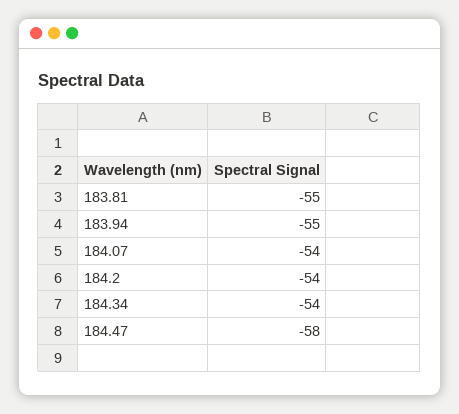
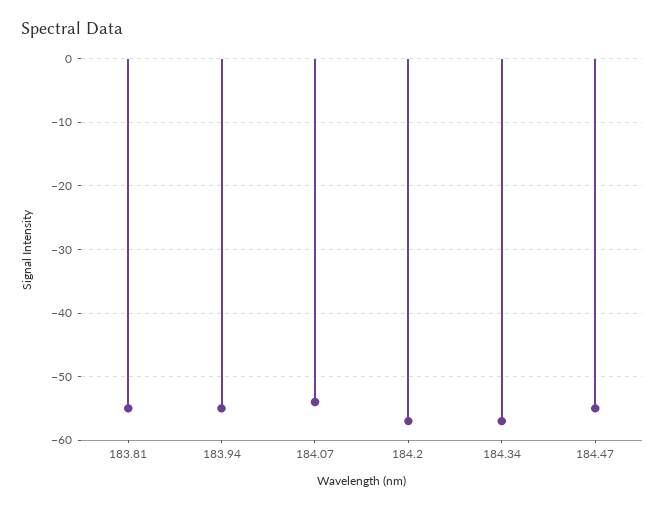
  {
    "183.81": -55,
    "183.94": -55,
    "184.07": -54,
-   "184.2": -54,
+   "184.2": -57,
-   "184.34": -54,
+   "184.34": -57,
-   "184.47": -58
+   "184.47": -55
  }

